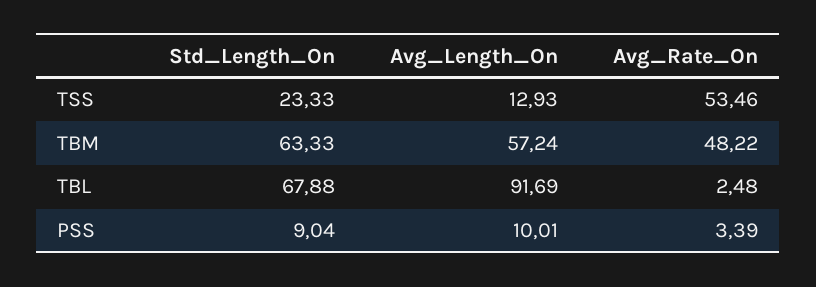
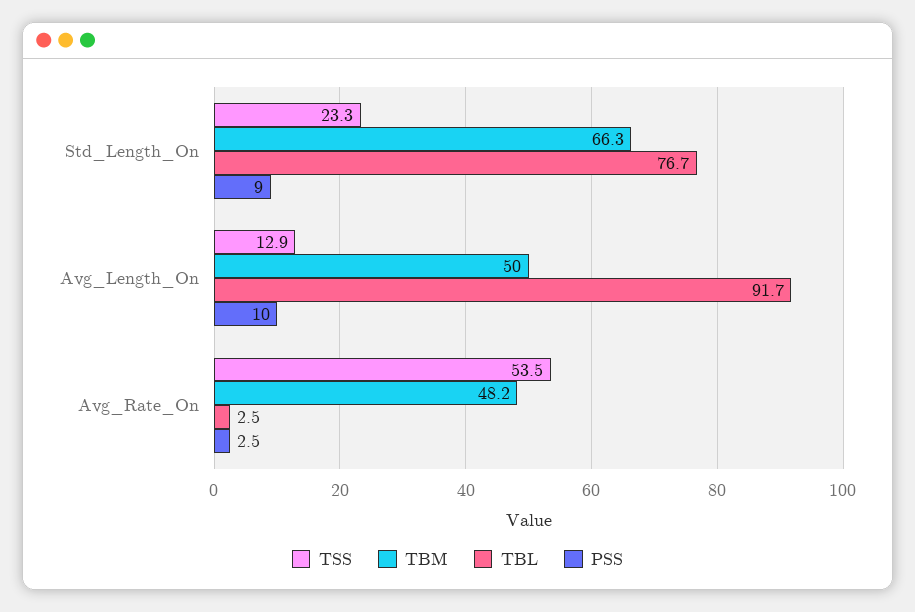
  {
    "TSS": {
      "Std_Length_On": 23.33,
      "Avg_Length_On": 12.93,
      "Avg_Rate_On": 53.46
    },
    "TBM": {
-     "Std_Length_On": 63.33,
+     "Std_Length_On": 66.3,
-     "Avg_Length_On": 57.24,
+     "Avg_Length_On": 50,
      "Avg_Rate_On": 48.22
    },
    "TBL": {
-     "Std_Length_On": 67.88,
+     "Std_Length_On": 76.7,
      "Avg_Length_On": 91.69,
      "Avg_Rate_On": 2.48
    },
    "PSS": {
      "Std_Length_On": 9.04,
      "Avg_Length_On": 10.01,
-     "Avg_Rate_On": 3.39
+     "Avg_Rate_On": 2.5
    }
  }

